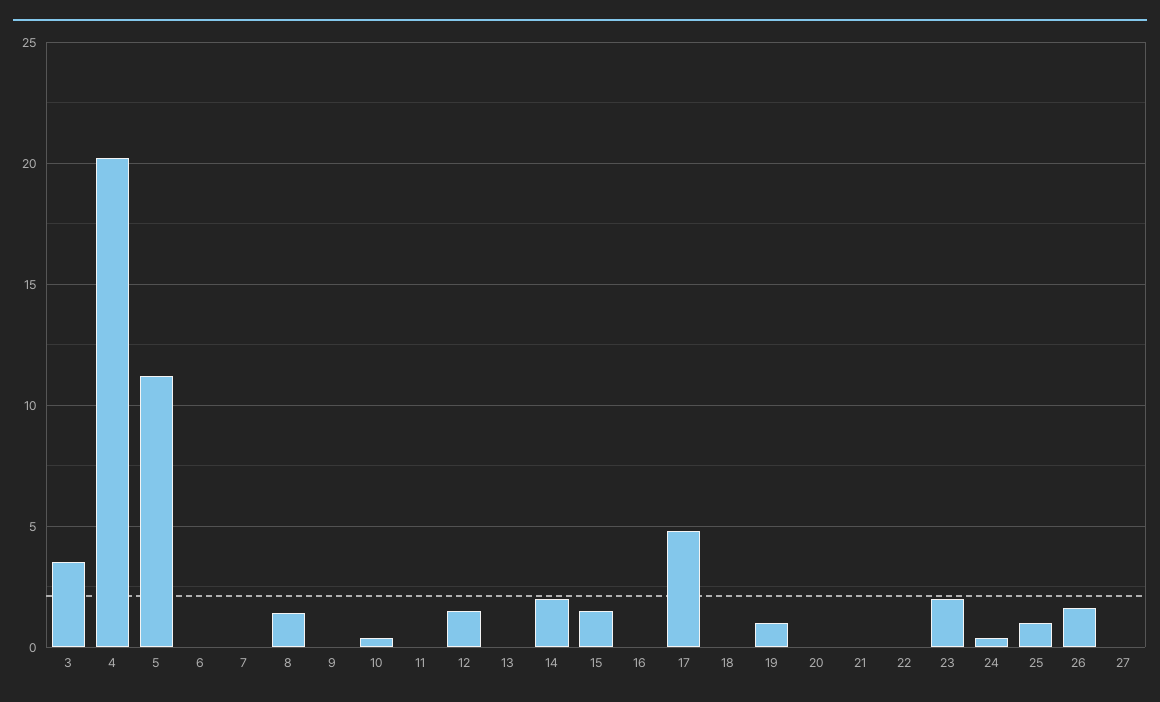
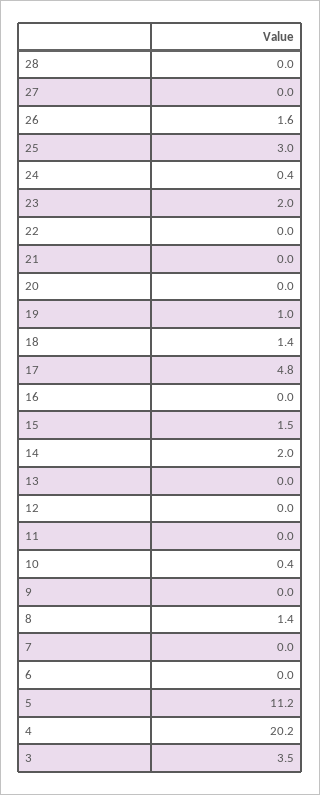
  {
    "3": 3.5,
    "4": 20.2,
    "5": 11.2,
    "6": 0,
    "7": 0,
    "8": 1.4,
    "9": 0,
    "10": 0.4,
    "11": 0,
-   "12": 1.5,
+   "12": 0,
    "13": 0,
    "14": 2,
    "15": 1.5,
    "16": 0,
    "17": 4.8,
-   "18": 0,
+   "18": 1.4,
    "19": 1,
    "20": 0,
    "21": 0,
    "22": 0,
    "23": 2,
    "24": 0.4,
-   "25": 1,
+   "25": 3,
    "26": 1.6,
-   "27": 0
+   "27": 0,
+   "28": 0
  }

